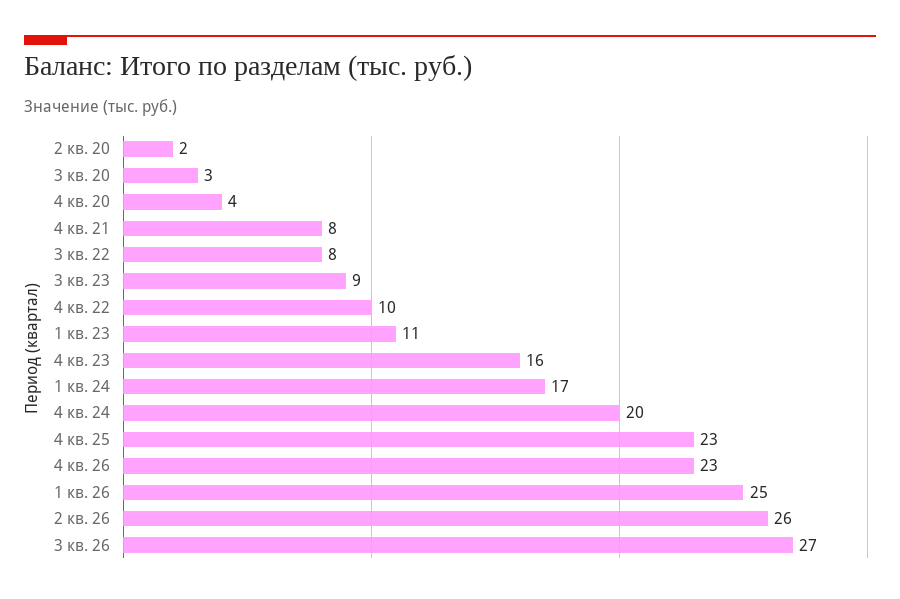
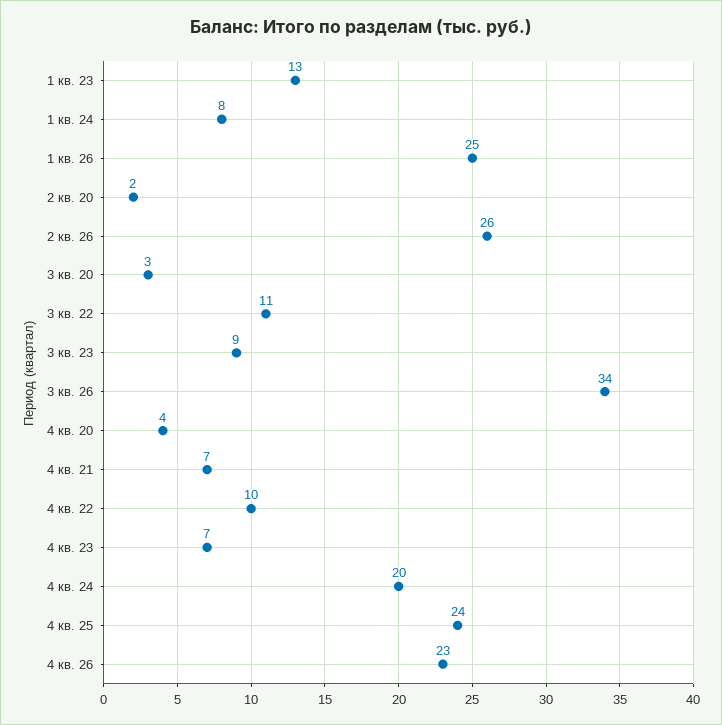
  {
    "2 кв. 20": 2,
    "3 кв. 20": 3,
    "4 кв. 20": 4,
-   "4 кв. 21": 8,
+   "4 кв. 21": 7,
-   "3 кв. 22": 8,
+   "3 кв. 22": 11,
    "3 кв. 23": 9,
    "4 кв. 22": 10,
-   "1 кв. 23": 11,
+   "1 кв. 23": 13,
-   "4 кв. 23": 16,
+   "4 кв. 23": 7,
-   "1 кв. 24": 17,
+   "1 кв. 24": 8,
    "4 кв. 24": 20,
-   "4 кв. 25": 23,
+   "4 кв. 25": 24,
    "4 кв. 26": 23,
    "1 кв. 26": 25,
    "2 кв. 26": 26,
-   "3 кв. 26": 27
+   "3 кв. 26": 34
  }

